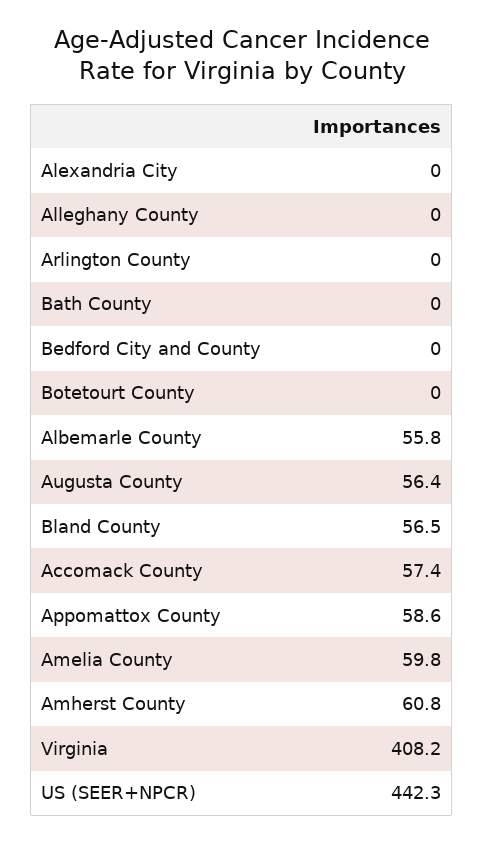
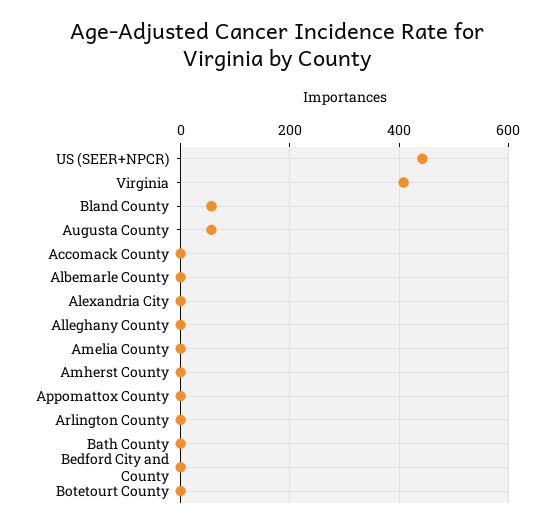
  {
    "Alexandria City": 0,
    "Alleghany County": 0,
    "Arlington County": 0,
    "Bath County": 0,
    "Bedford City and County": 0,
    "Botetourt County": 0,
-   "Albemarle County": 55.8,
+   "Albemarle County": 0,
    "Augusta County": 56.4,
    "Bland County": 56.5,
-   "Accomack County": 57.4,
+   "Accomack County": 0,
-   "Appomattox County": 58.6,
+   "Appomattox County": 0,
-   "Amelia County": 59.8,
+   "Amelia County": 0,
-   "Amherst County": 60.8,
+   "Amherst County": 0,
    "Virginia": 408.2,
    "US (SEER+NPCR)": 442.3
  }

